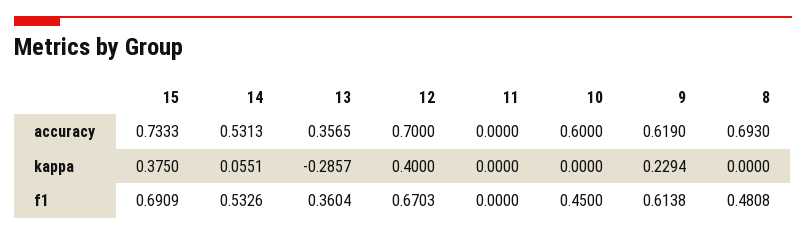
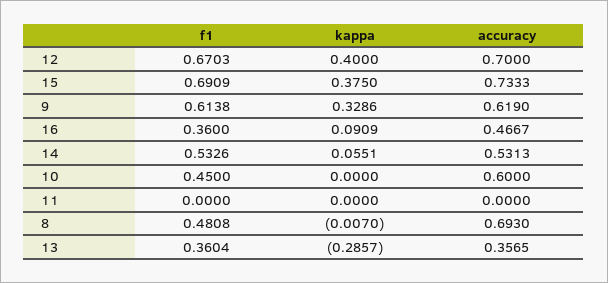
  {
    "15": {
      "accuracy": 0.7333,
      "kappa": 0.375,
      "f1": 0.6909
    },
    "14": {
      "accuracy": 0.5313,
      "kappa": 0.0551,
      "f1": 0.5326
    },
    "13": {
      "accuracy": 0.3565,
      "kappa": -0.2857,
      "f1": 0.3604
    },
    "12": {
      "accuracy": 0.7,
      "kappa": 0.4,
      "f1": 0.6703
    },
    "11": {
      "accuracy": 0,
      "kappa": 0,
      "f1": 0
    },
    "10": {
      "accuracy": 0.6,
      "kappa": 0,
      "f1": 0.45
    },
    "9": {
      "accuracy": 0.619,
-     "kappa": 0.2294,
+     "kappa": 0.3286,
      "f1": 0.6138
    },
    "8": {
      "accuracy": 0.693,
-     "kappa": 0,
+     "kappa": -0.007,
      "f1": 0.4808
-   }
+   },
+   "16": {
+     "f1": 0.36,
+     "kappa": 0.0909,
+     "accuracy": 0.4667
+   }
  }

